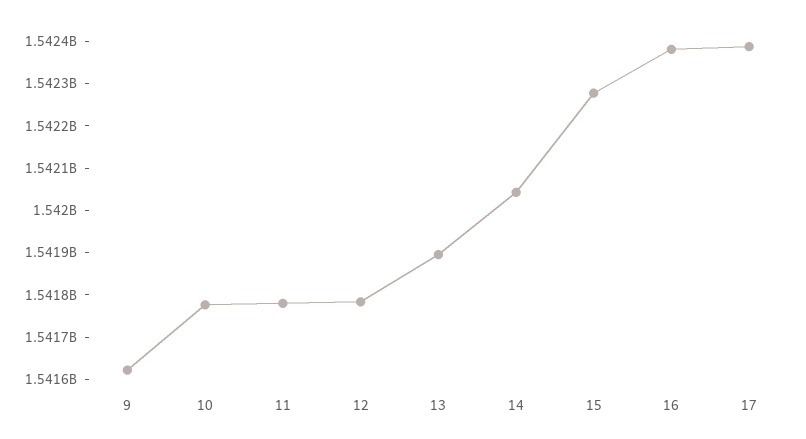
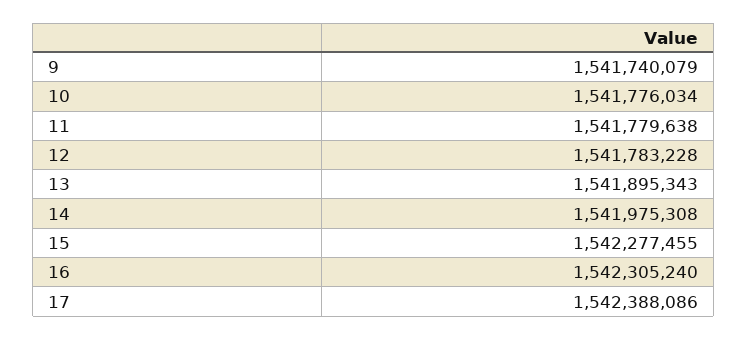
  {
-   "9": 1541620000,
+   "9": 1541740079,
    "10": 1541776034,
    "11": 1541779638,
    "12": 1541783228,
    "13": 1541895343,
-   "14": 1542040000,
+   "14": 1541975308,
    "15": 1542277455,
-   "16": 1542380000,
+   "16": 1542305240,
    "17": 1542388086
  }

